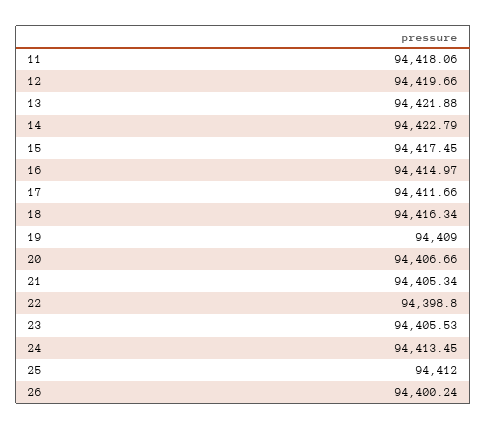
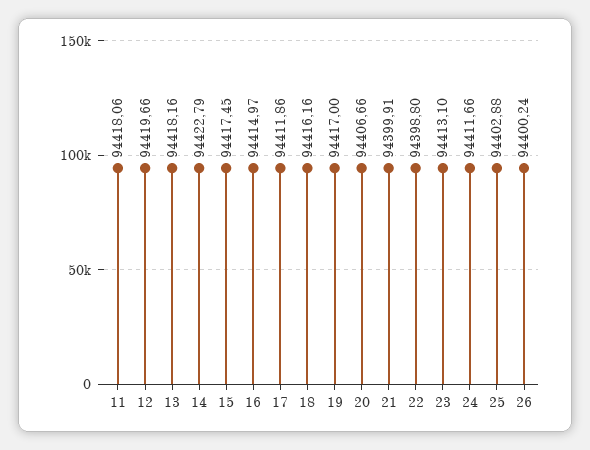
  {
    "11": 94418.06,
    "12": 94419.66,
-   "13": 94421.88,
+   "13": 94418.16,
    "14": 94422.79,
    "15": 94417.45,
    "16": 94414.97,
-   "17": 94411.66,
+   "17": 94411.86,
-   "18": 94416.34,
+   "18": 94416.16,
-   "19": 94409,
+   "19": 94417,
    "20": 94406.66,
-   "21": 94405.34,
+   "21": 94399.91,
    "22": 94398.8,
-   "23": 94405.53,
+   "23": 94413.1,
-   "24": 94413.45,
+   "24": 94411.66,
-   "25": 94412,
+   "25": 94402.88,
    "26": 94400.24
  }

